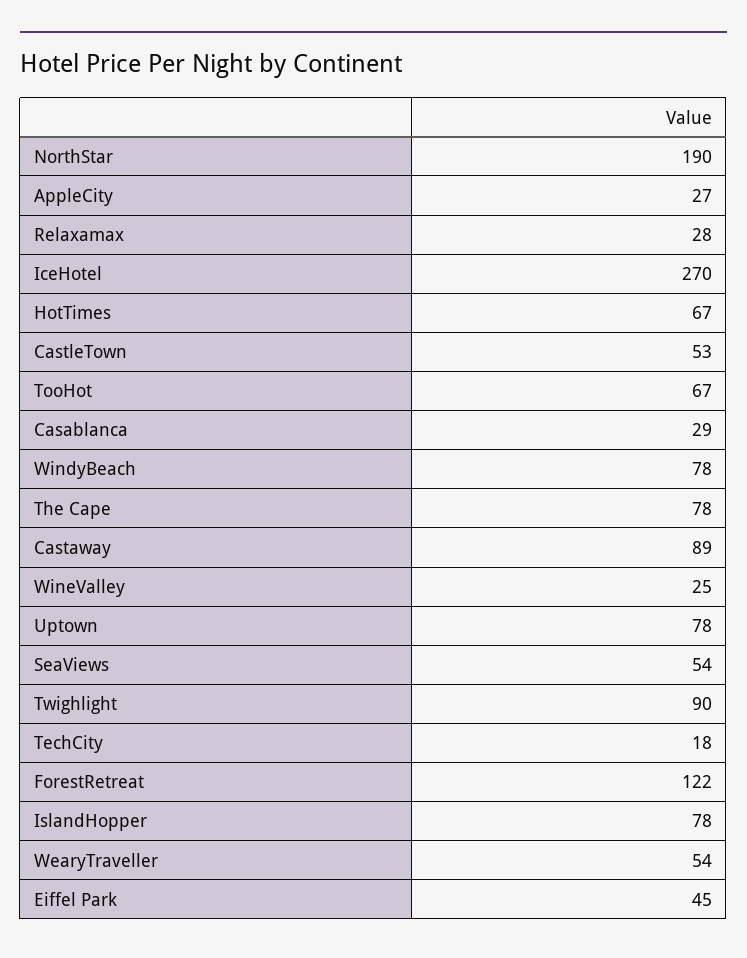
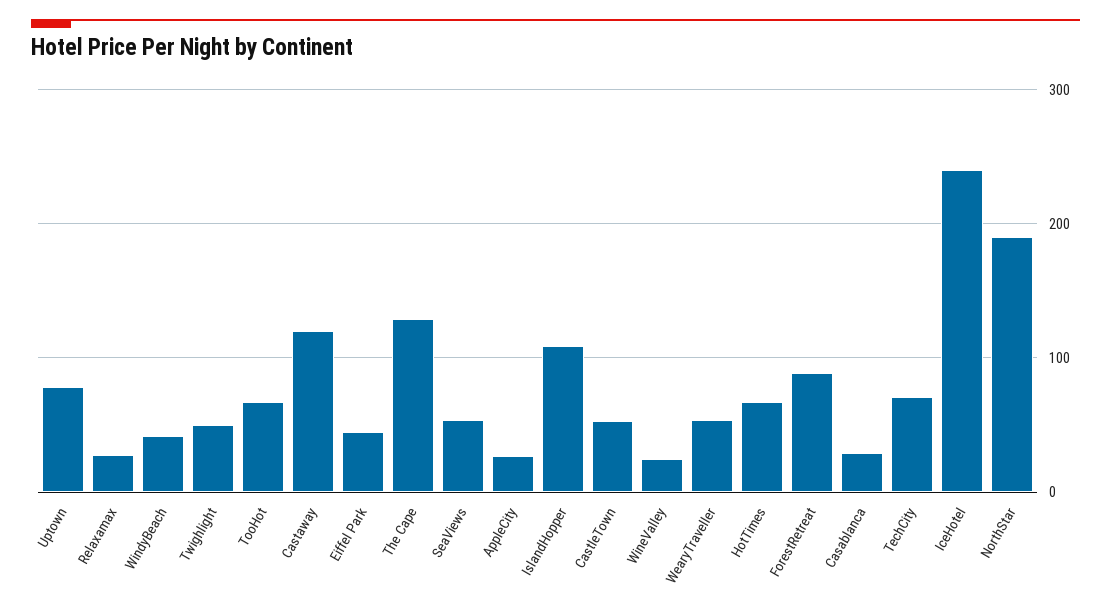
  {
    "NorthStar": 190,
    "AppleCity": 27,
    "Relaxamax": 28,
-   "IceHotel": 270,
+   "IceHotel": 240,
    "HotTimes": 67,
    "CastleTown": 53,
    "TooHot": 67,
    "Casablanca": 29,
-   "WindyBeach": 78,
+   "WindyBeach": 40,
-   "The Cape": 78,
+   "The Cape": 130,
-   "Castaway": 89,
+   "Castaway": 120,
    "WineValley": 25,
    "Uptown": 78,
    "SeaViews": 54,
-   "Twighlight": 90,
+   "Twighlight": 50,
-   "TechCity": 18,
+   "TechCity": 70,
-   "ForestRetreat": 122,
+   "ForestRetreat": 90,
-   "IslandHopper": 78,
+   "IslandHopper": 110,
    "WearyTraveller": 54,
    "Eiffel Park": 45
  }

